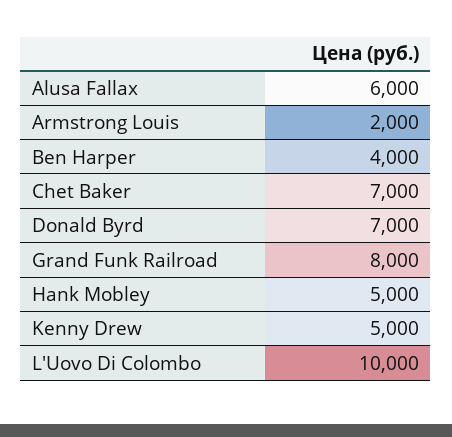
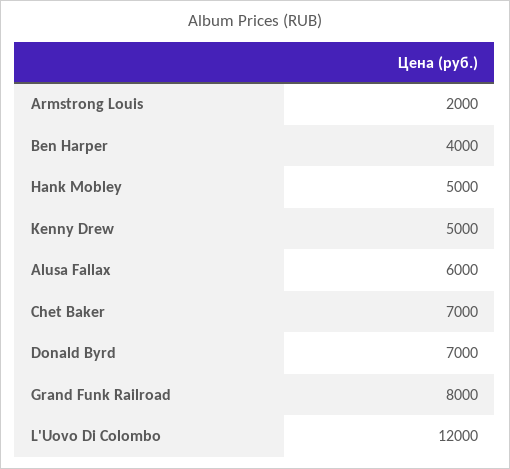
  {
    "Alusa Fallax": 6000,
    "Armstrong Louis": 2000,
    "Ben Harper": 4000,
    "Chet Baker": 7000,
    "Donald Byrd": 7000,
    "Grand Funk Railroad": 8000,
    "Hank Mobley": 5000,
    "Kenny Drew": 5000,
-   "L'Uovo Di Colombo": 10000
+   "L'Uovo Di Colombo": 12000
  }

